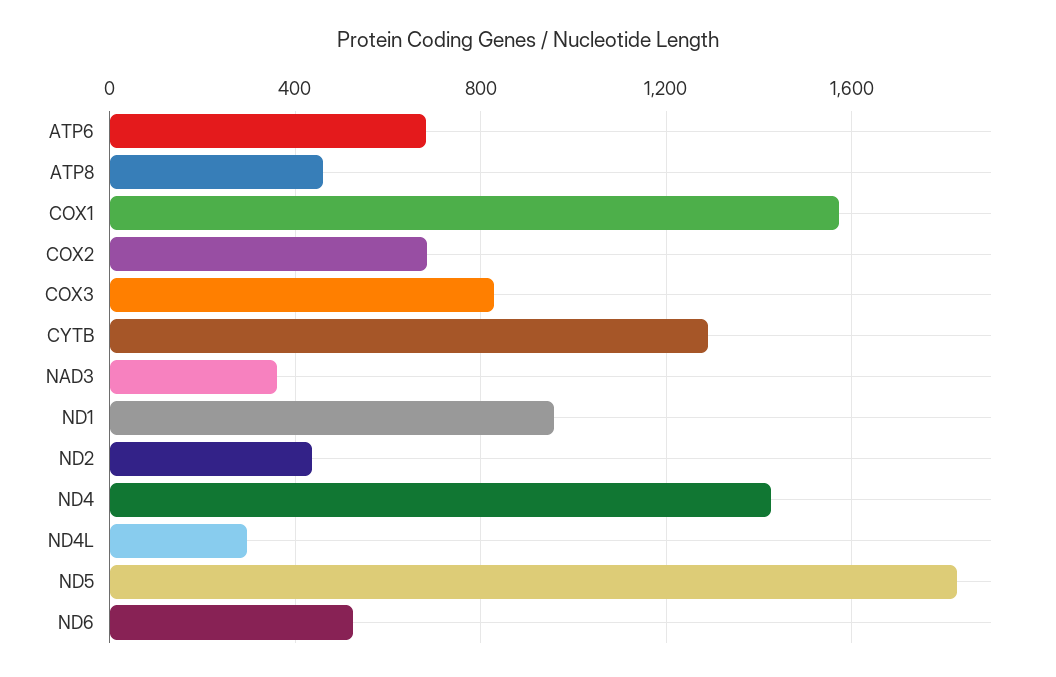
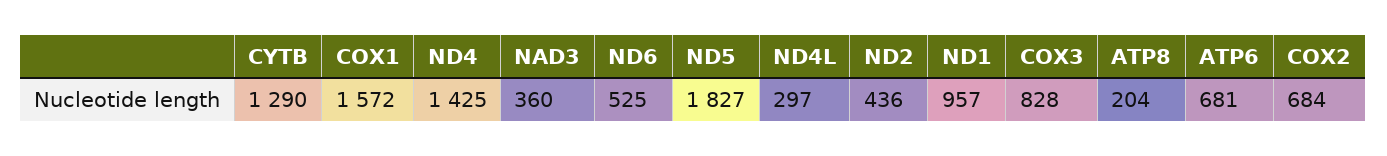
  {
    "ATP6": 681,
-   "ATP8": 450,
+   "ATP8": 204,
    "COX1": 1572,
    "COX2": 684,
    "COX3": 828,
    "CYTB": 1290,
    "NAD3": 360,
    "ND1": 957,
    "ND2": 436,
    "ND4": 1425,
    "ND4L": 297,
    "ND5": 1827,
    "ND6": 525
  }

